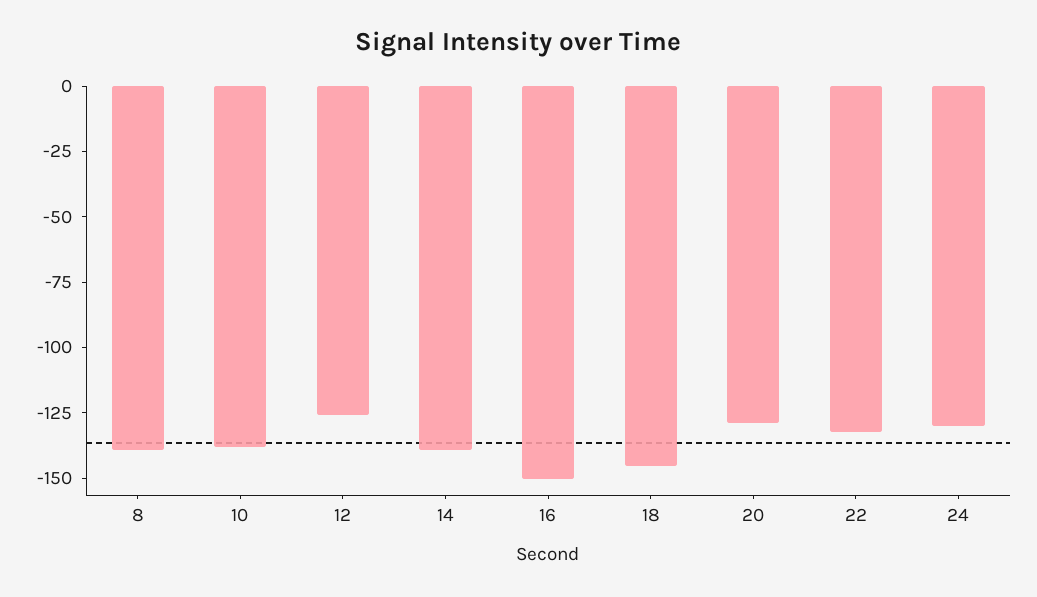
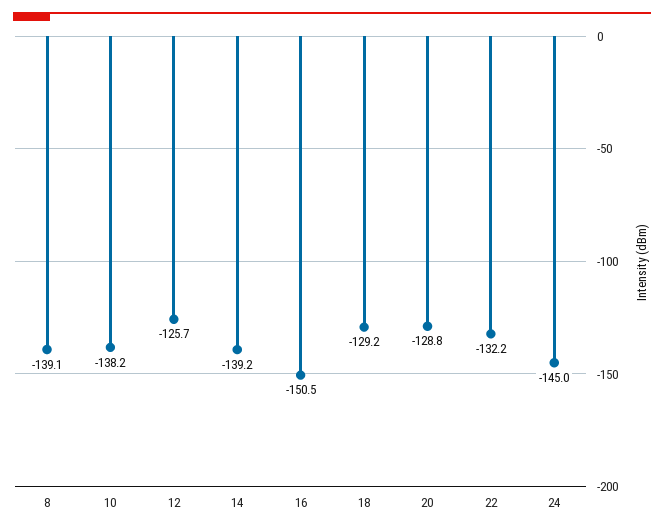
  {
    "8": -139.1,
    "10": -138.2,
    "12": -125.7,
    "14": -139.2,
    "16": -150.5,
-   "18": -145,
+   "18": -129.2,
    "20": -128.8,
    "22": -132.2,
-   "24": -130
+   "24": -145
  }

